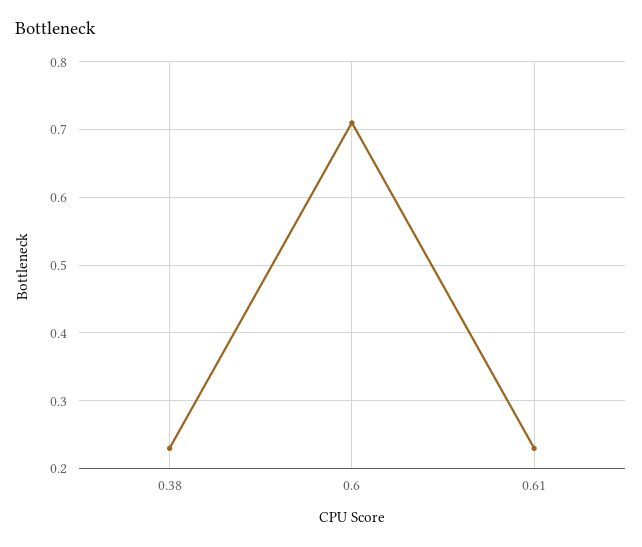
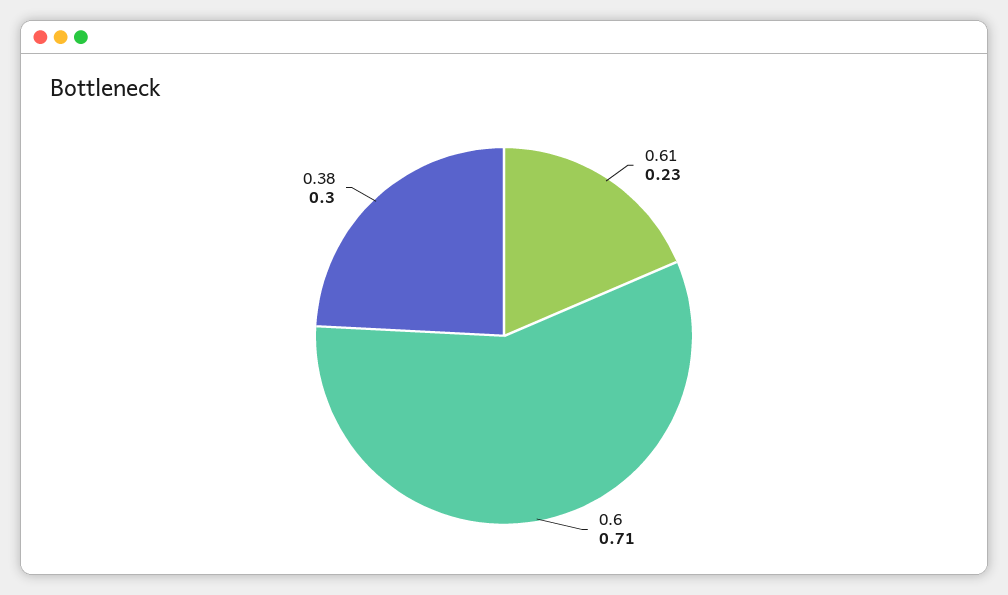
  {
-   "0.38": 0.23,
+   "0.38": 0.3,
    "0.6": 0.71,
    "0.61": 0.23
  }

